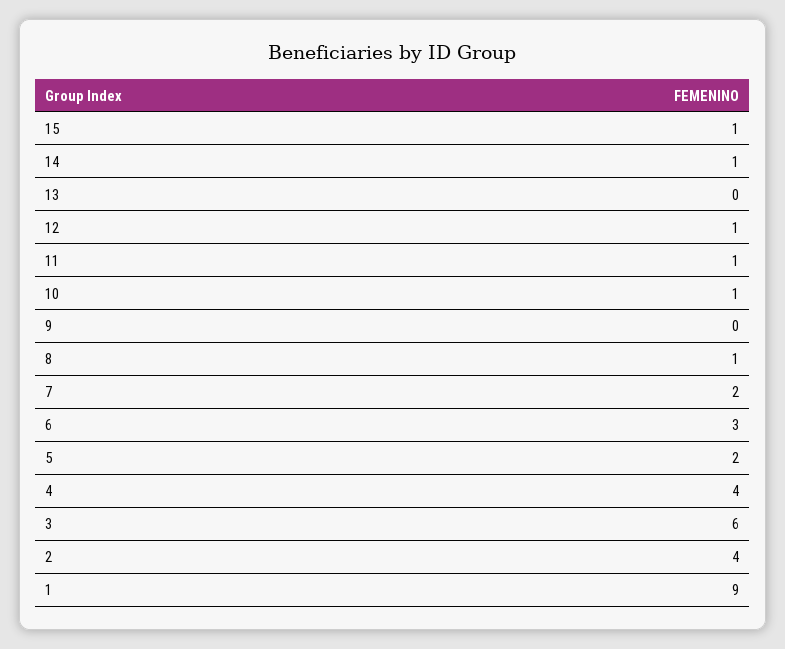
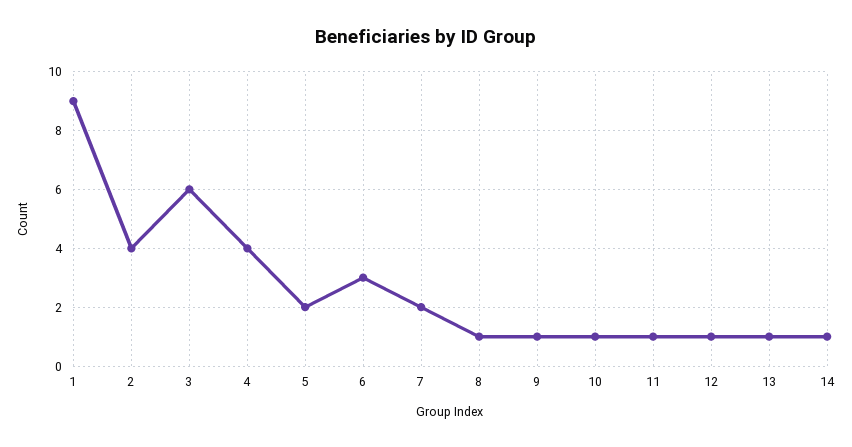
  {
-   "15": 1,
    "14": 1,
-   "13": 0,
+   "13": 1,
    "12": 1,
    "11": 1,
    "10": 1,
-   "9": 0,
+   "9": 1,
    "8": 1,
    "7": 2,
    "6": 3,
    "5": 2,
    "4": 4,
    "3": 6,
    "2": 4,
    "1": 9
  }

